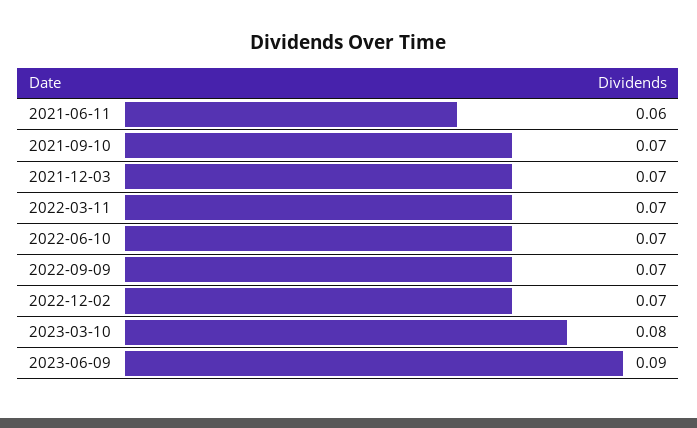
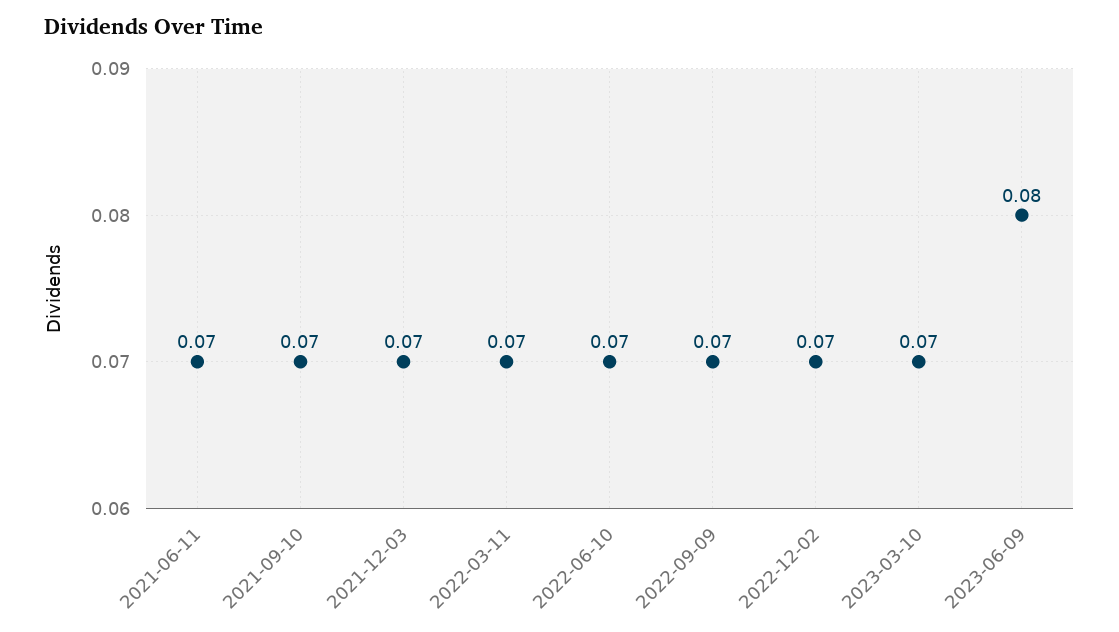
  {
-   "2021-06-11": 0.06,
+   "2021-06-11": 0.07,
    "2021-09-10": 0.07,
    "2021-12-03": 0.07,
    "2022-03-11": 0.07,
    "2022-06-10": 0.07,
    "2022-09-09": 0.07,
    "2022-12-02": 0.07,
-   "2023-03-10": 0.08,
+   "2023-03-10": 0.07,
-   "2023-06-09": 0.09
+   "2023-06-09": 0.08
  }

